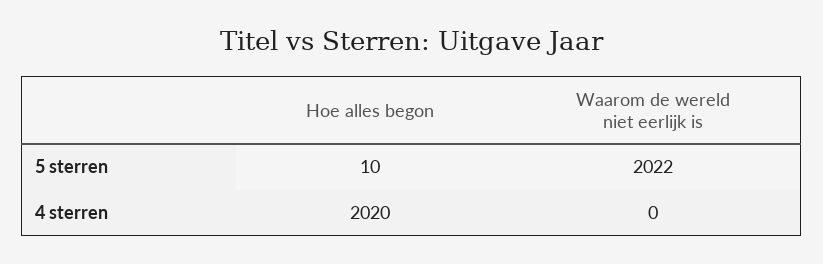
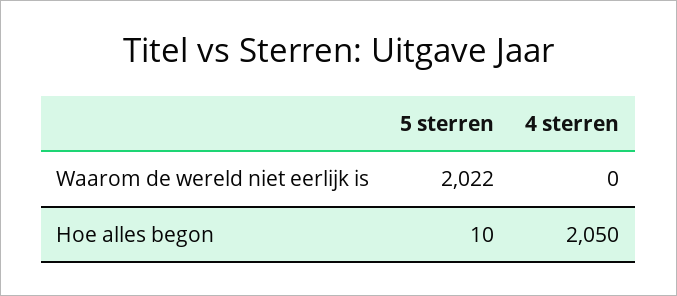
  {
    "Hoe alles begon": {
      "5 sterren": 10,
-     "4 sterren": 2020
+     "4 sterren": 2050
    },
    "Waarom de wereld niet eerlijk is": {
      "5 sterren": 2022,
      "4 sterren": 0
    }
  }

